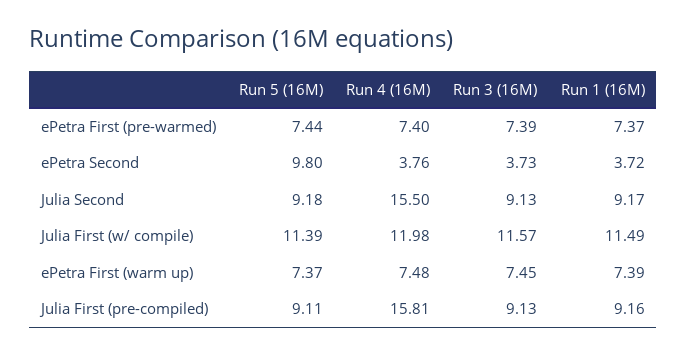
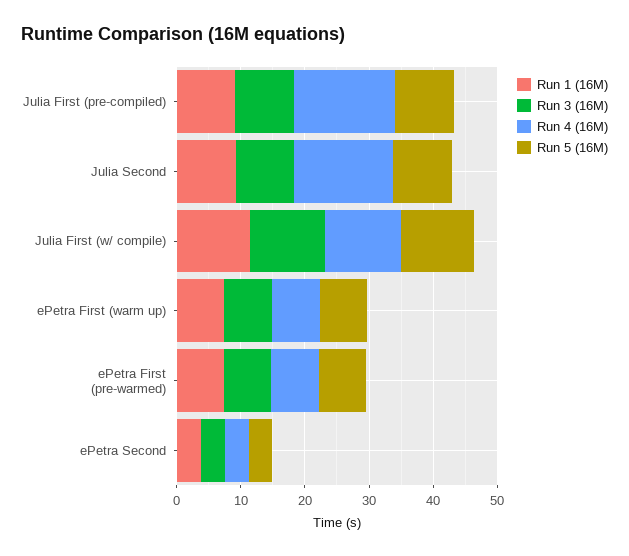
  {
    "Run 5 (16M)": {
      "ePetra First (pre-warmed)": 7.44,
-     "ePetra Second": 9.8,
+     "ePetra Second": 4,
      "Julia Second": 9.18,
      "Julia First (w/ compile)": 11.39,
      "ePetra First (warm up)": 7.37,
      "Julia First (pre-compiled)": 9.11
    },
    "Run 4 (16M)": {
      "ePetra First (pre-warmed)": 7.4,
      "ePetra Second": 3.76,
      "Julia Second": 15.5,
      "Julia First (w/ compile)": 11.98,
      "ePetra First (warm up)": 7.48,
      "Julia First (pre-compiled)": 15.81
    },
    "Run 3 (16M)": {
      "ePetra First (pre-warmed)": 7.39,
      "ePetra Second": 3.73,
      "Julia Second": 9.13,
      "Julia First (w/ compile)": 11.57,
      "ePetra First (warm up)": 7.45,
      "Julia First (pre-compiled)": 9.13
    },
    "Run 1 (16M)": {
      "ePetra First (pre-warmed)": 7.37,
      "ePetra Second": 3.72,
      "Julia Second": 9.17,
      "Julia First (w/ compile)": 11.49,
      "ePetra First (warm up)": 7.39,
      "Julia First (pre-compiled)": 9.16
    }
  }

